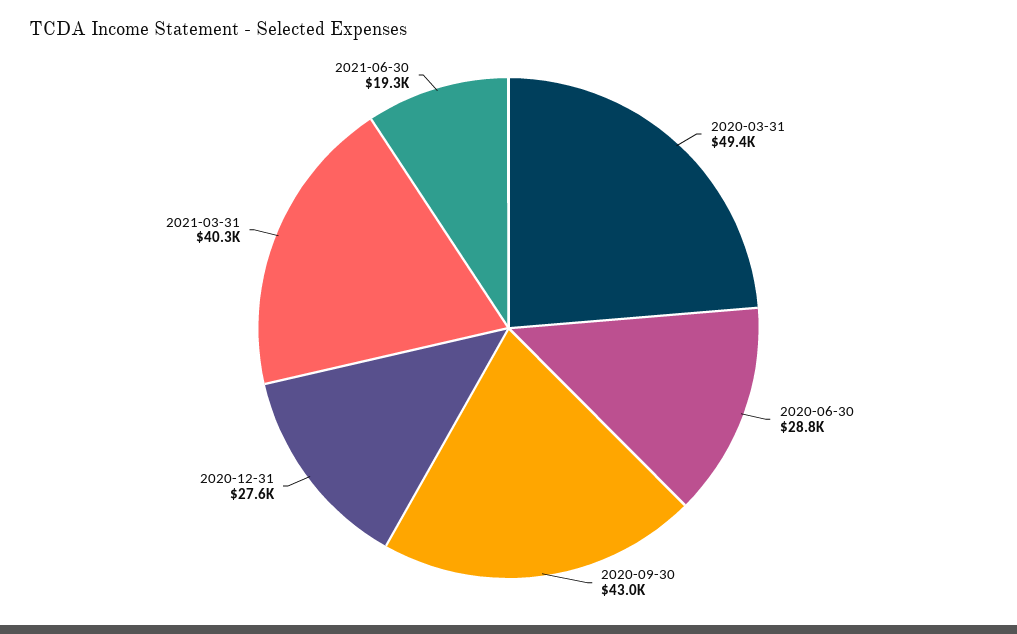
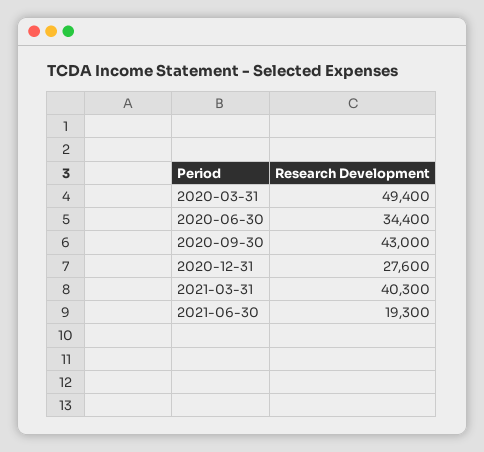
  {
    "2020-03-31": 49400,
-   "2020-06-30": 28800,
+   "2020-06-30": 34400,
    "2020-09-30": 43000,
    "2020-12-31": 27600,
    "2021-03-31": 40300,
    "2021-06-30": 19300
  }

